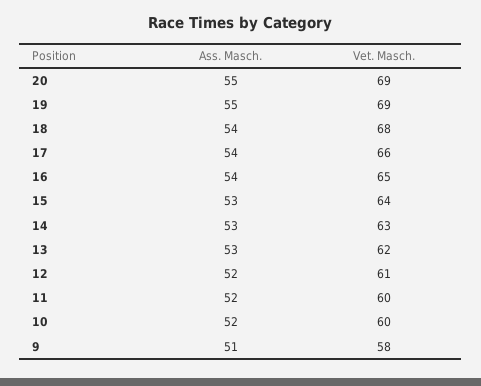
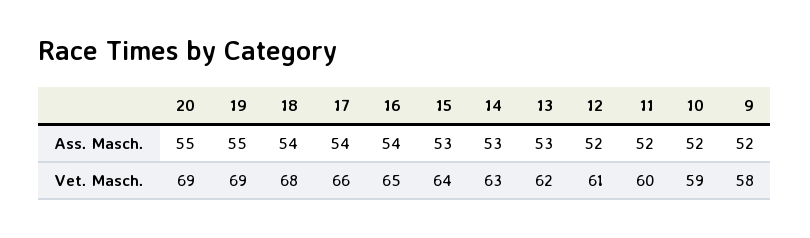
  {
    "Ass. Masch.": {
      "20": 55,
      "19": 55,
      "18": 54,
      "17": 54,
      "16": 54,
      "15": 53,
      "14": 53,
      "13": 53,
      "12": 52,
      "11": 52,
      "10": 52,
-     "9": 51
+     "9": 52
    },
    "Vet. Masch.": {
      "20": 69,
      "19": 69,
      "18": 68,
      "17": 66,
      "16": 65,
      "15": 64,
      "14": 63,
      "13": 62,
      "12": 61,
      "11": 60,
-     "10": 60,
+     "10": 59,
      "9": 58
    }
  }

